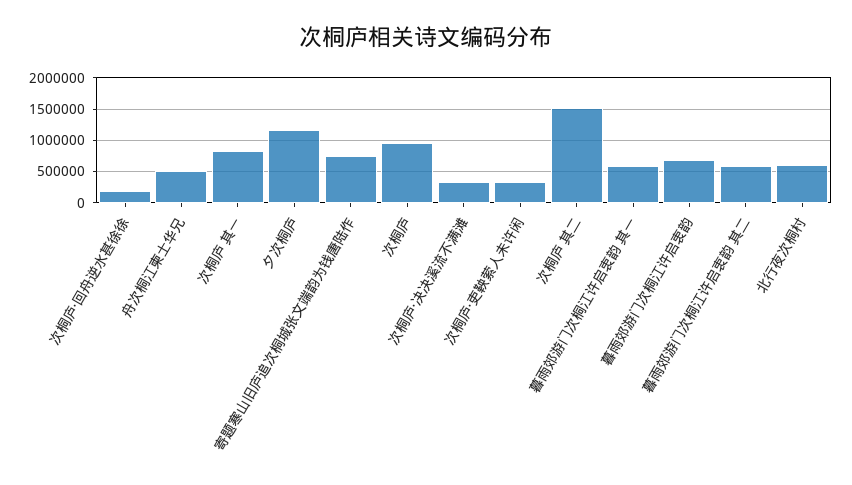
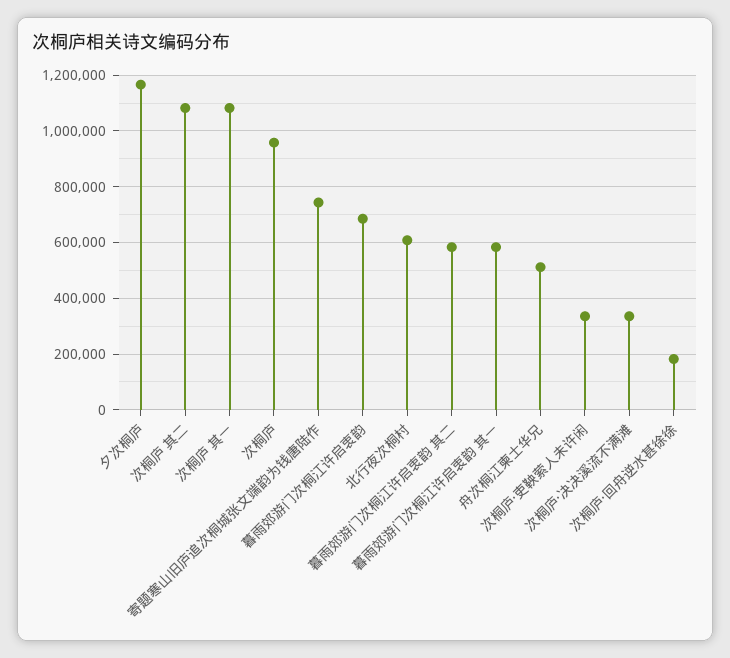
  {
    "次桐庐·回舟逆水甚徐徐": 175000,
    "舟次桐江柬士华兄": 500000,
-   "次桐庐 其一": 800000,
+   "次桐庐 其一": 1075000,
    "夕次桐庐": 1175000,
    "寄题寒山旧庐追次桐城张文端韵为钱唐陆作": 750000,
    "次桐庐": 950000,
    "次桐庐·决决溪流不满滩": 325000,
    "次桐庐·吏鞅萦人未许闲": 325000,
-   "次桐庐 其二": 1500000,
+   "次桐庐 其二": 1075000,
    "暮雨郊游门次桐江许启衷韵 其一": 575000,
    "暮雨郊游门次桐江许启衷韵": 675000,
    "暮雨郊游门次桐江许启衷韵 其二": 575000,
    "北行夜次桐村": 600000
  }

